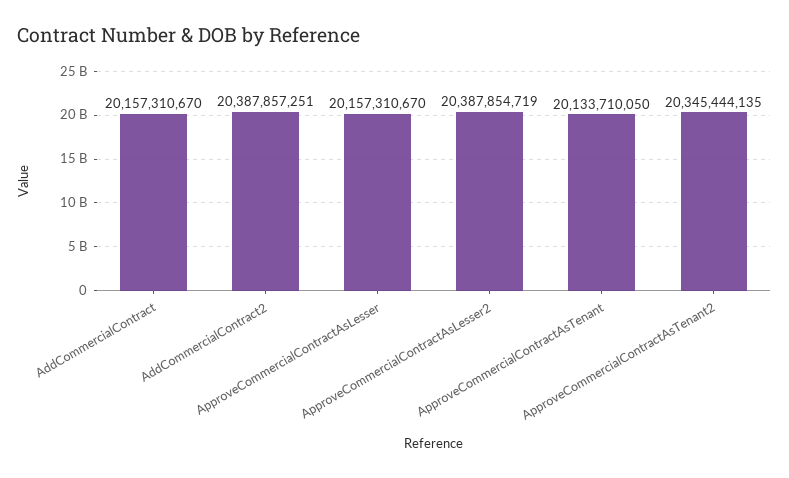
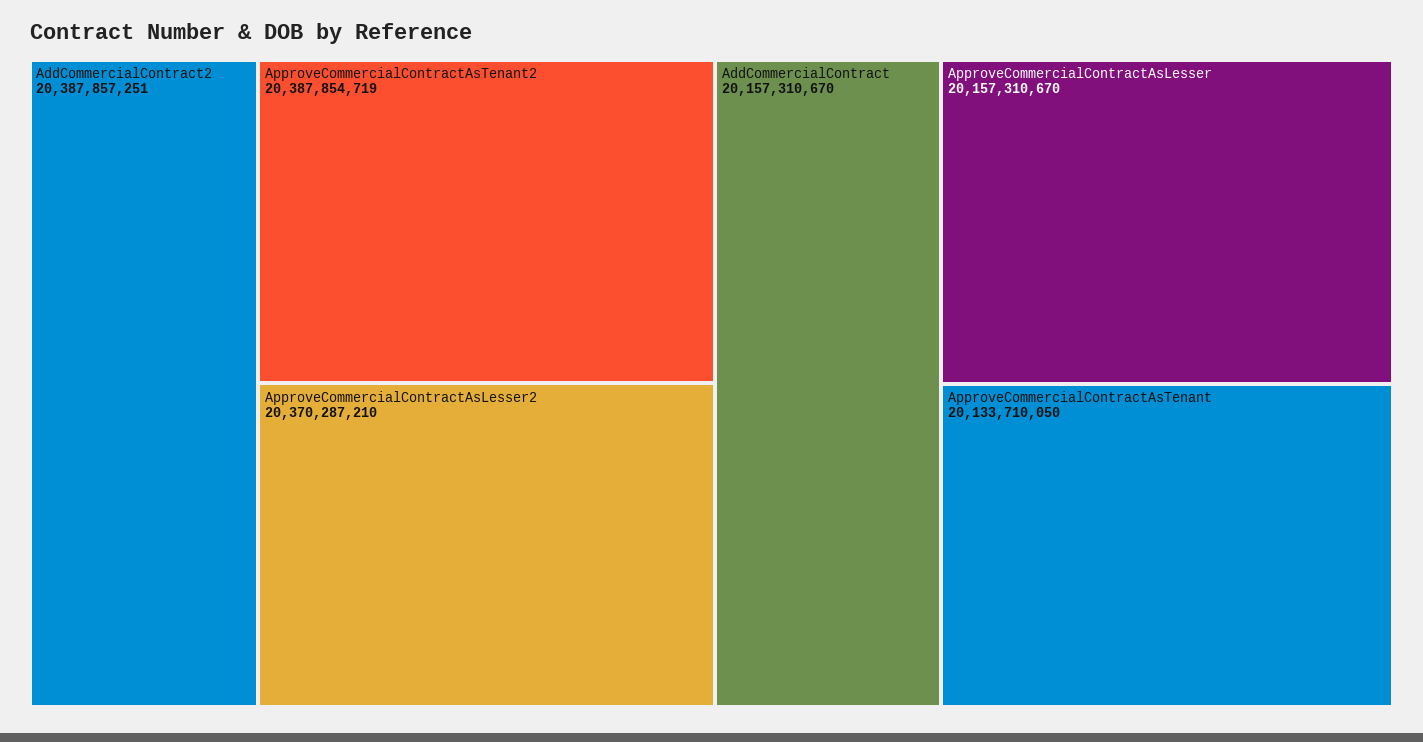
  {
    "AddCommercialContract": 20157310670,
    "AddCommercialContract2": 20387857251,
    "ApproveCommercialContractAsLesser": 20157310670,
-   "ApproveCommercialContractAsLesser2": 20387854719,
+   "ApproveCommercialContractAsLesser2": 20370287210,
    "ApproveCommercialContractAsTenant": 20133710050,
-   "ApproveCommercialContractAsTenant2": 20345444135
+   "ApproveCommercialContractAsTenant2": 20387854719
  }

